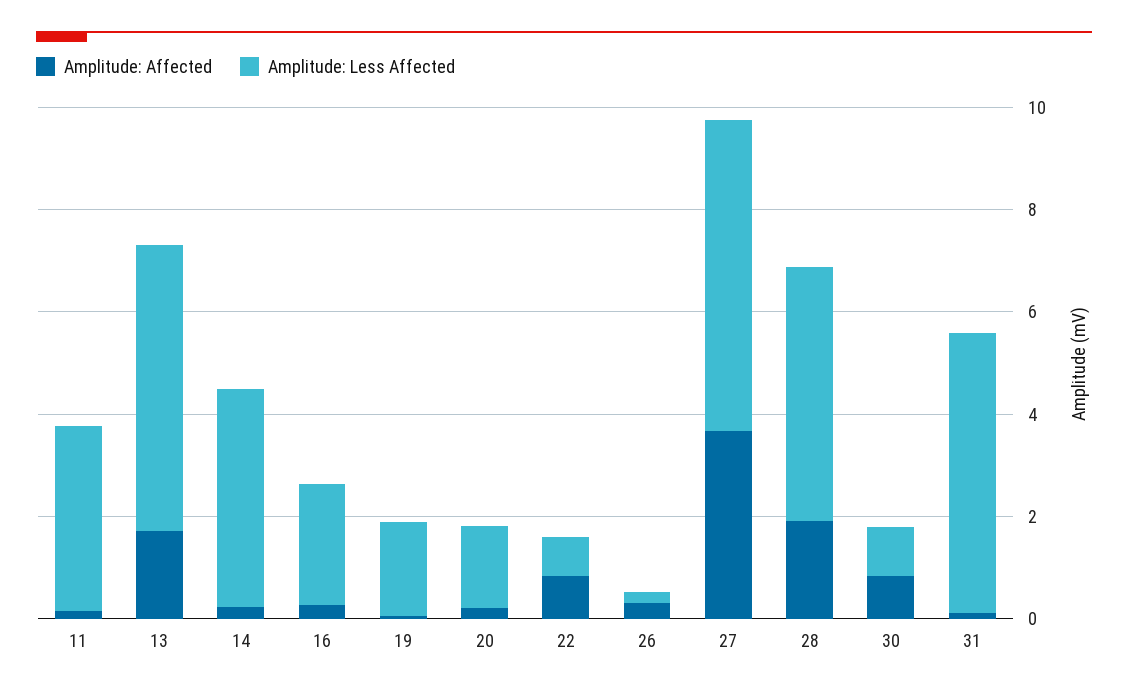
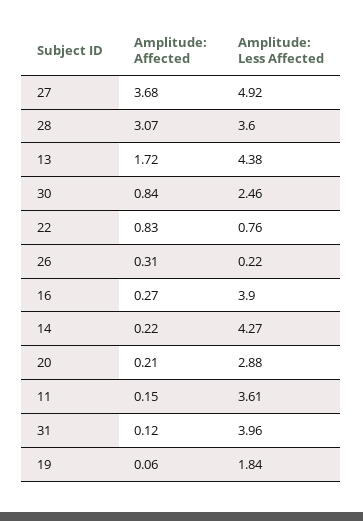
  {
    "Amplitude: Affected": {
      "11": 0.15,
      "13": 1.72,
      "14": 0.22,
      "16": 0.27,
      "19": 0.06,
      "20": 0.21,
      "22": 0.83,
      "26": 0.31,
      "27": 3.68,
-     "28": 2,
+     "28": 3.07,
      "30": 0.84,
      "31": 0.12
    },
    "Amplitude: Less Affected": {
      "11": 3.61,
-     "13": 5.5,
+     "13": 4.38,
      "14": 4.27,
-     "16": 2.5,
+     "16": 3.9,
      "19": 1.84,
-     "20": 1.5,
+     "20": 2.88,
      "22": 0.76,
      "26": 0.22,
-     "27": 6,
+     "27": 4.92,
-     "28": 5,
+     "28": 3.6,
-     "30": 1,
+     "30": 2.46,
-     "31": 5.5
+     "31": 3.96
    }
  }

